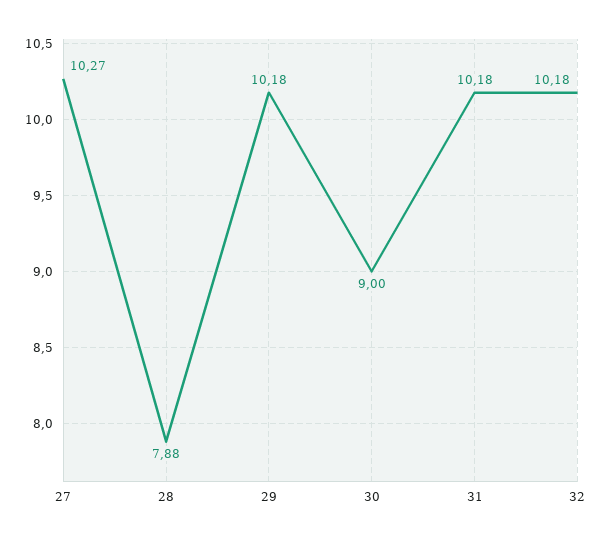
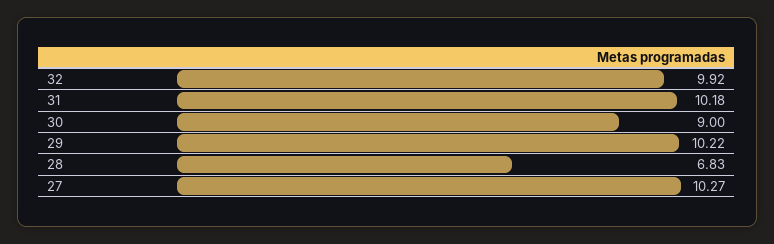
  {
    "27": 10.27,
-   "28": 7.88,
+   "28": 6.83,
-   "29": 10.18,
+   "29": 10.22,
    "30": 9,
    "31": 10.18,
-   "32": 10.18
+   "32": 9.92
  }

